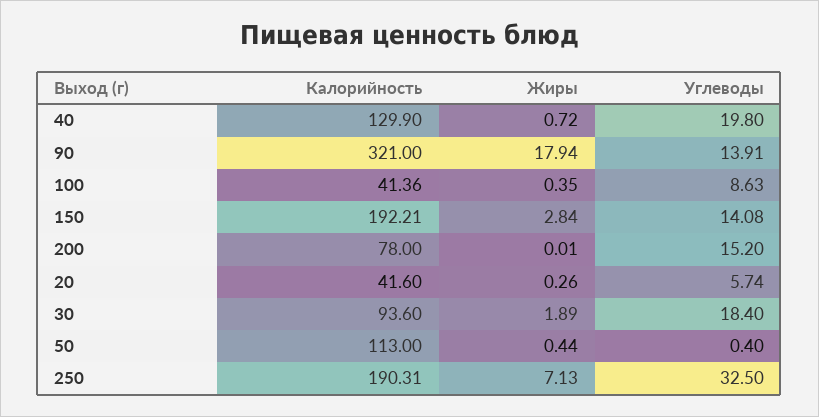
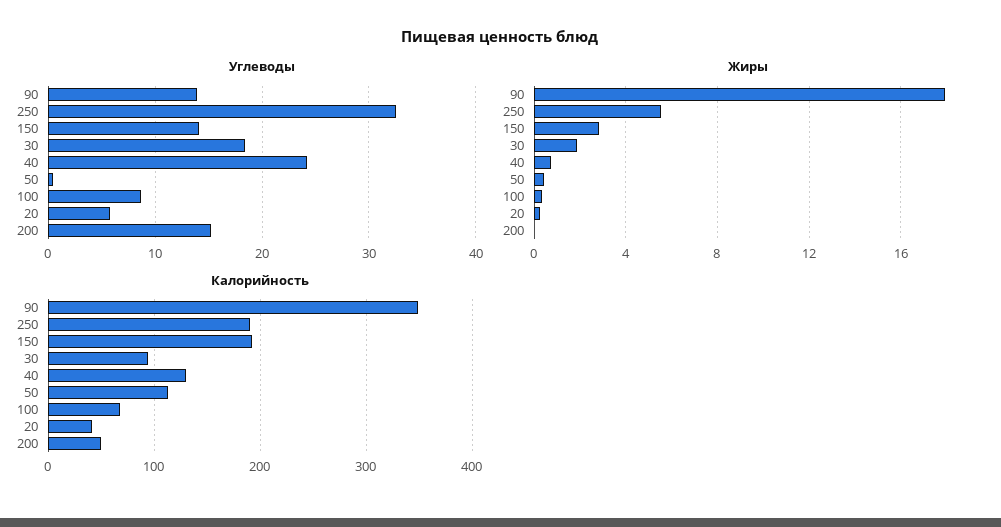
  {
    "Калорийность": {
      "40": 129.9,
-     "90": 321,
+     "90": 350,
-     "100": 41.36,
+     "100": 70,
      "150": 192.21,
-     "200": 78,
+     "200": 50,
      "20": 41.6,
      "30": 93.6,
      "50": 113,
      "250": 190.31
    },
    "Жиры": {
      "40": 0.72,
      "90": 17.94,
      "100": 0.35,
      "150": 2.84,
      "200": 0.01,
      "20": 0.26,
      "30": 1.89,
      "50": 0.44,
-     "250": 7.13
+     "250": 5.5
    },
    "Углеводы": {
-     "40": 19.8,
+     "40": 24,
      "90": 13.91,
      "100": 8.63,
      "150": 14.08,
      "200": 15.2,
      "20": 5.74,
      "30": 18.4,
      "50": 0.4,
      "250": 32.5
    }
  }

